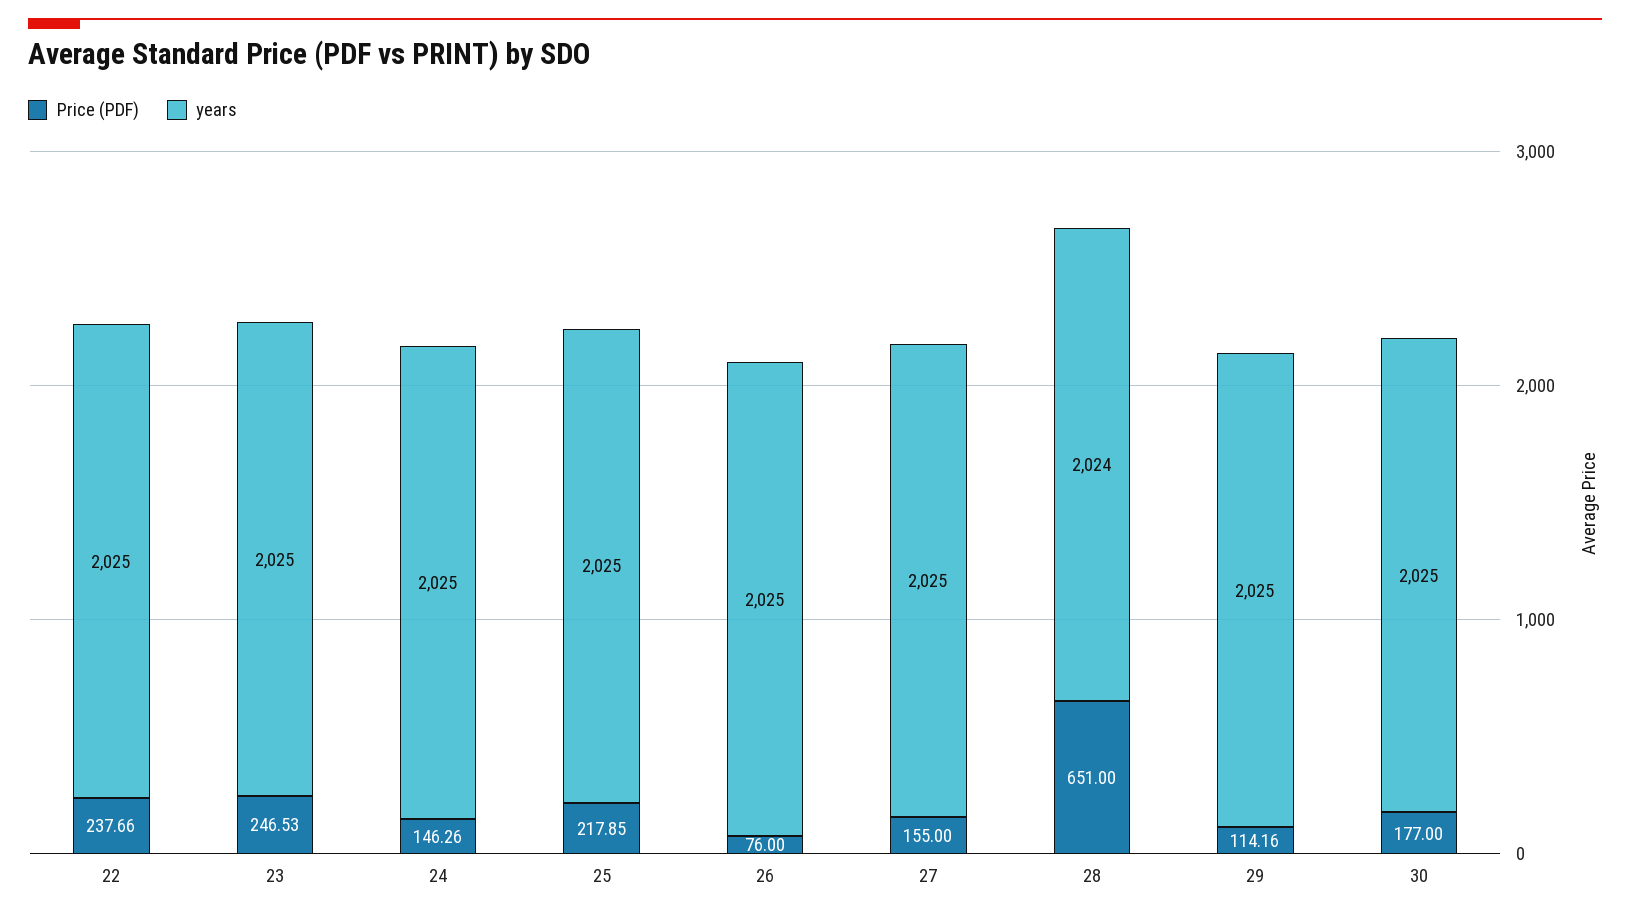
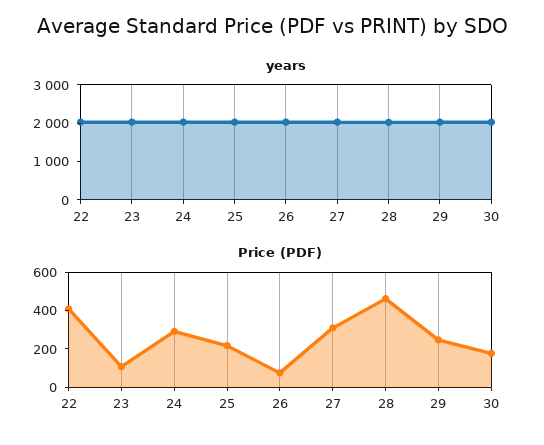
  {
    "Price (PDF)": {
-     "22": 237.66,
+     "22": 400,
-     "23": 246.53,
+     "23": 100,
-     "24": 146.26,
+     "24": 300,
      "25": 217.85,
      "26": 76,
-     "27": 155,
+     "27": 300,
-     "28": 651,
+     "28": 450,
-     "29": 114.16,
+     "29": 250,
      "30": 177
    },
    "years": {
      "22": 2025,
      "23": 2025,
      "24": 2025,
      "25": 2025,
      "26": 2025,
      "27": 2025,
      "28": 2024,
      "29": 2025,
      "30": 2025
    }
  }

